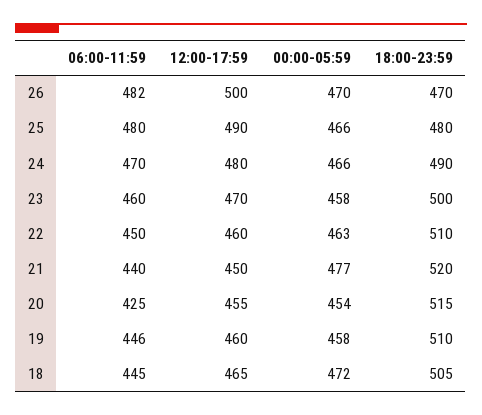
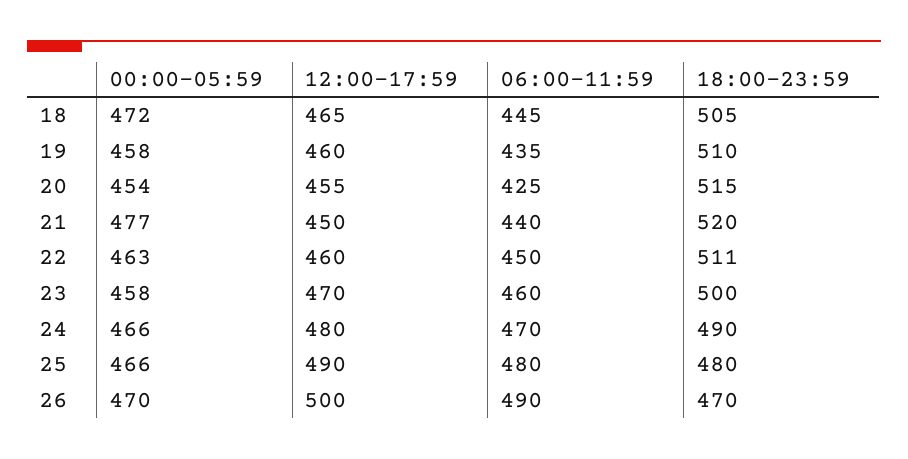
  {
    "06:00-11:59": {
-     "26": 482,
+     "26": 490,
      "25": 480,
      "24": 470,
      "23": 460,
      "22": 450,
      "21": 440,
      "20": 425,
-     "19": 446,
+     "19": 435,
      "18": 445
    },
    "12:00-17:59": {
      "26": 500,
      "25": 490,
      "24": 480,
      "23": 470,
      "22": 460,
      "21": 450,
      "20": 455,
      "19": 460,
      "18": 465
    },
    "00:00-05:59": {
      "26": 470,
      "25": 466,
      "24": 466,
      "23": 458,
      "22": 463,
      "21": 477,
      "20": 454,
      "19": 458,
      "18": 472
    },
    "18:00-23:59": {
      "26": 470,
      "25": 480,
      "24": 490,
      "23": 500,
-     "22": 510,
+     "22": 511,
      "21": 520,
      "20": 515,
      "19": 510,
      "18": 505
    }
  }

